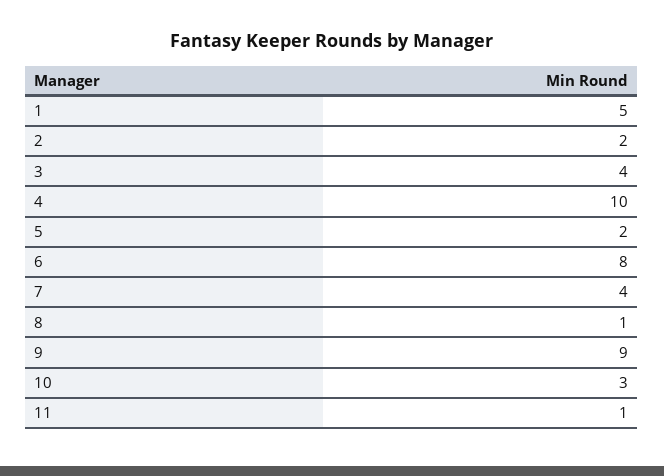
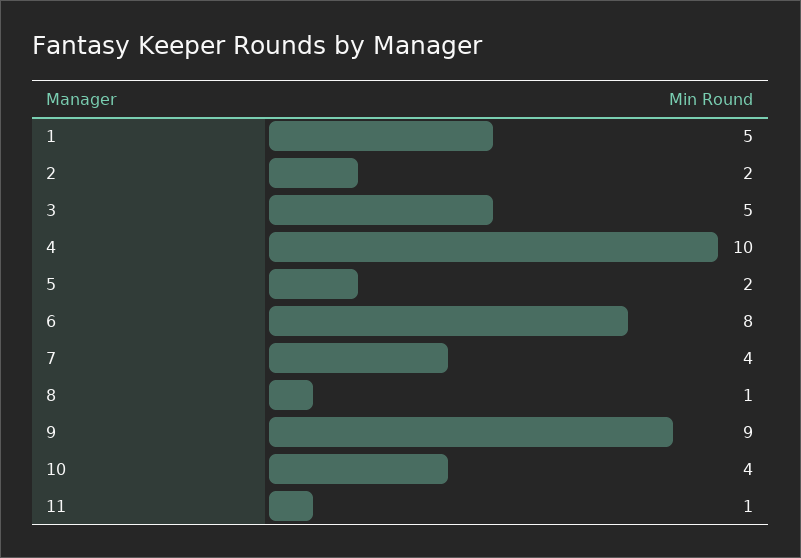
  {
    "1": 5,
    "2": 2,
-   "3": 4,
+   "3": 5,
    "4": 10,
    "5": 2,
    "6": 8,
    "7": 4,
    "8": 1,
    "9": 9,
-   "10": 3,
+   "10": 4,
    "11": 1
  }

